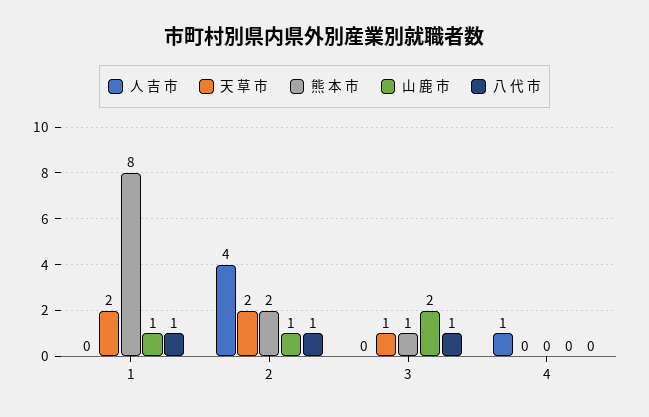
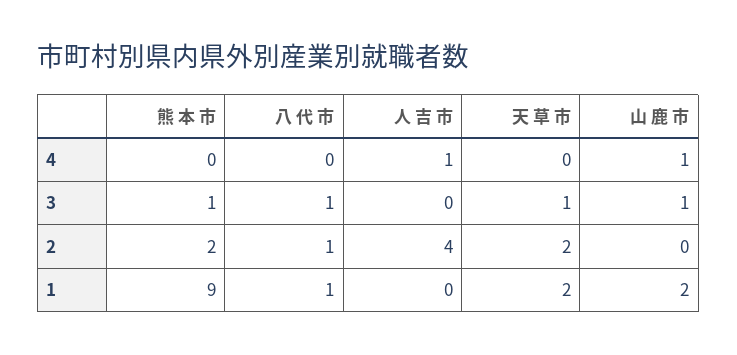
  {
    "人 吉 市": {
      "1": 0,
      "2": 4,
      "3": 0,
      "4": 1
    },
    "天 草 市": {
      "1": 2,
      "2": 2,
      "3": 1,
      "4": 0
    },
    "熊 本 市": {
-     "1": 8,
+     "1": 9,
      "2": 2,
      "3": 1,
      "4": 0
    },
    "山 鹿 市": {
-     "1": 1,
+     "1": 2,
-     "2": 1,
+     "2": 0,
-     "3": 2,
+     "3": 1,
-     "4": 0
+     "4": 1
    },
    "八 代 市": {
      "1": 1,
      "2": 1,
      "3": 1,
      "4": 0
    }
  }

